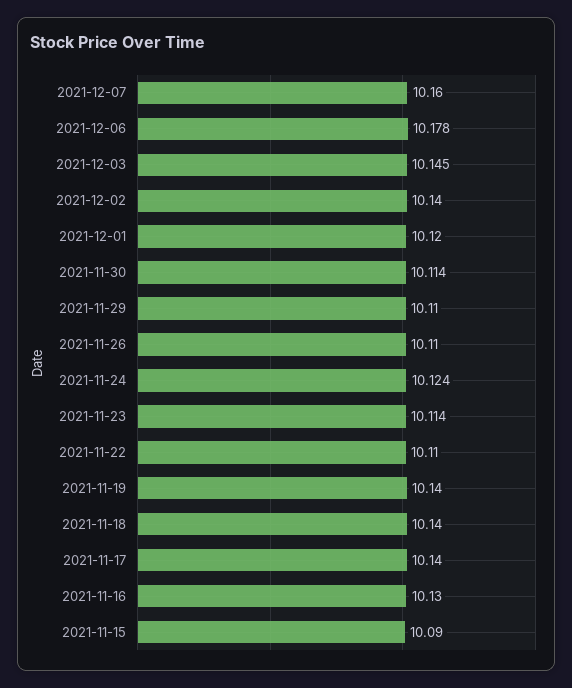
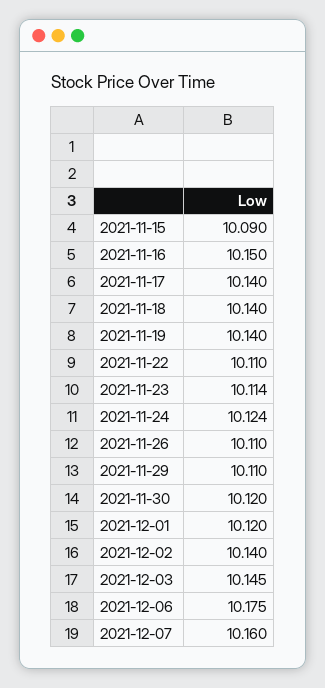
  {
    "2021-12-07": 10.16,
-   "2021-12-06": 10.178,
+   "2021-12-06": 10.175,
    "2021-12-03": 10.145,
    "2021-12-02": 10.14,
    "2021-12-01": 10.12,
-   "2021-11-30": 10.114,
+   "2021-11-30": 10.12,
    "2021-11-29": 10.11,
    "2021-11-26": 10.11,
    "2021-11-24": 10.124,
    "2021-11-23": 10.114,
    "2021-11-22": 10.11,
    "2021-11-19": 10.14,
    "2021-11-18": 10.14,
    "2021-11-17": 10.14,
-   "2021-11-16": 10.13,
+   "2021-11-16": 10.15,
    "2021-11-15": 10.09
  }

